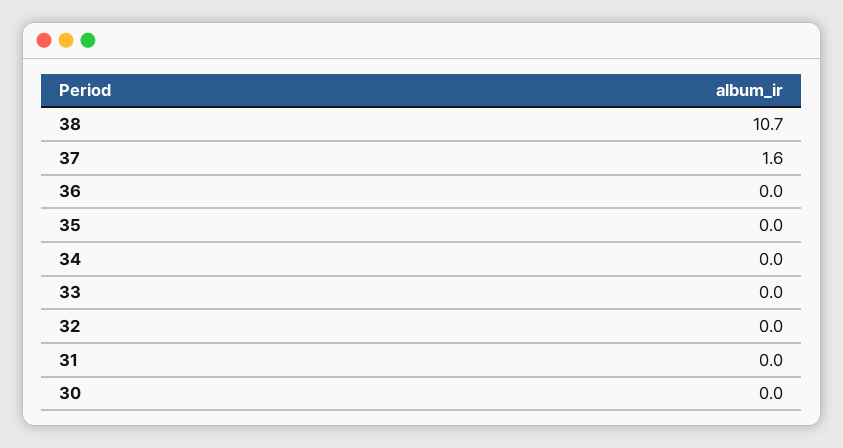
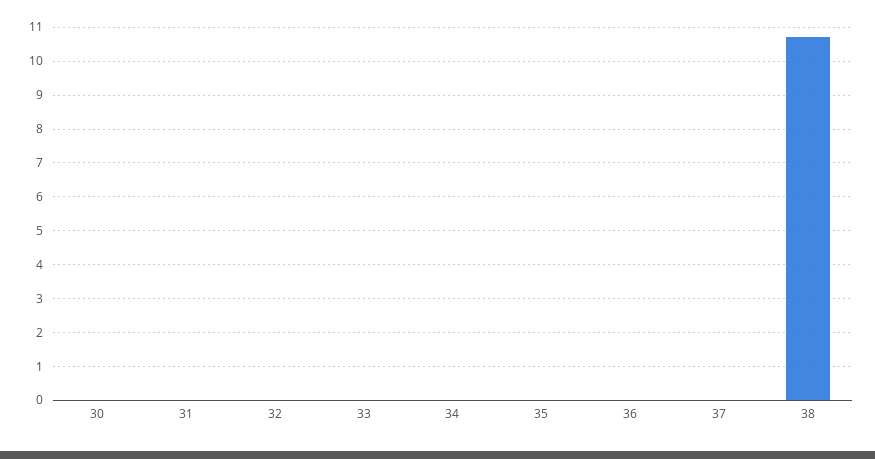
  {
    "38": 10.7,
-   "37": 1.6,
+   "37": 0,
    "36": 0,
    "35": 0,
    "34": 0,
    "33": 0,
    "32": 0,
    "31": 0,
    "30": 0
  }

